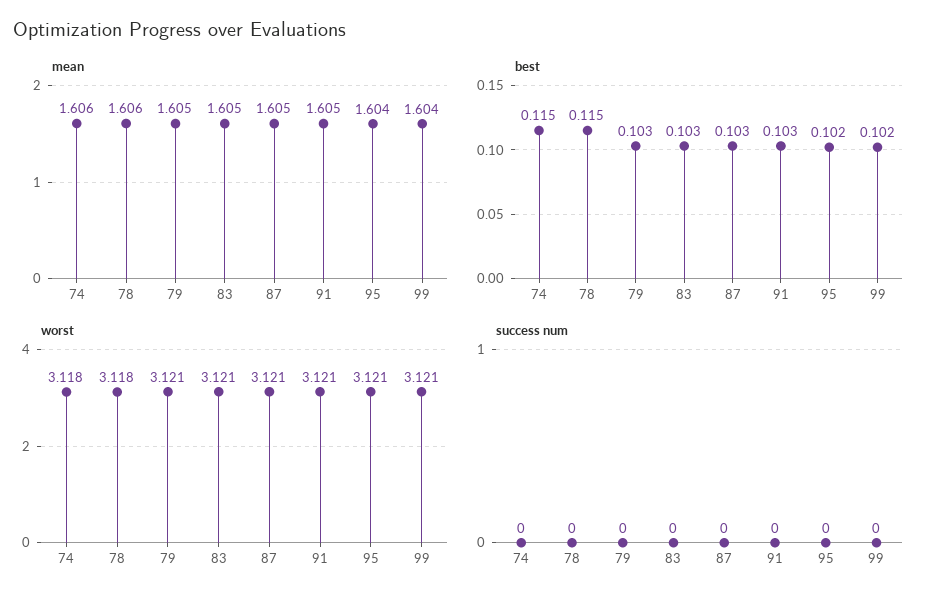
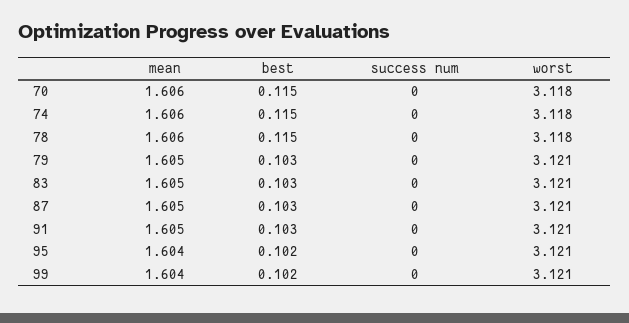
  {
    "mean": {
      "74": 1.606,
      "78": 1.606,
      "79": 1.605,
      "83": 1.605,
      "87": 1.605,
      "91": 1.605,
      "95": 1.604,
-     "99": 1.604
+     "99": 1.604,
+     "70": 1.606
    },
    "best": {
      "74": 0.115,
      "78": 0.115,
      "79": 0.103,
      "83": 0.103,
      "87": 0.103,
      "91": 0.103,
      "95": 0.102,
-     "99": 0.102
+     "99": 0.102,
+     "70": 0.115
    },
    "worst": {
      "74": 3.118,
      "78": 3.118,
      "79": 3.121,
      "83": 3.121,
      "87": 3.121,
      "91": 3.121,
      "95": 3.121,
-     "99": 3.121
+     "99": 3.121,
+     "70": 3.118
    },
    "success num": {
      "74": 0,
      "78": 0,
      "79": 0,
      "83": 0,
      "87": 0,
      "91": 0,
      "95": 0,
-     "99": 0
+     "99": 0,
+     "70": 0
    }
  }

